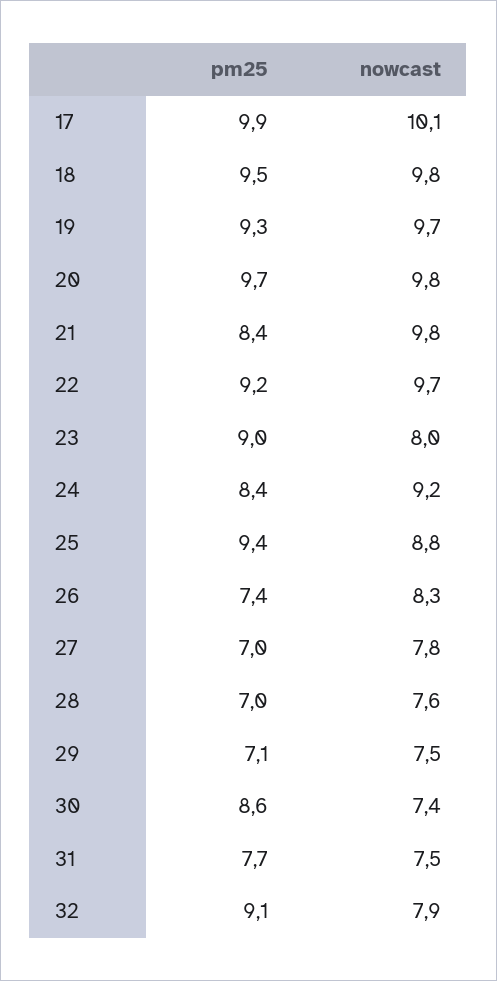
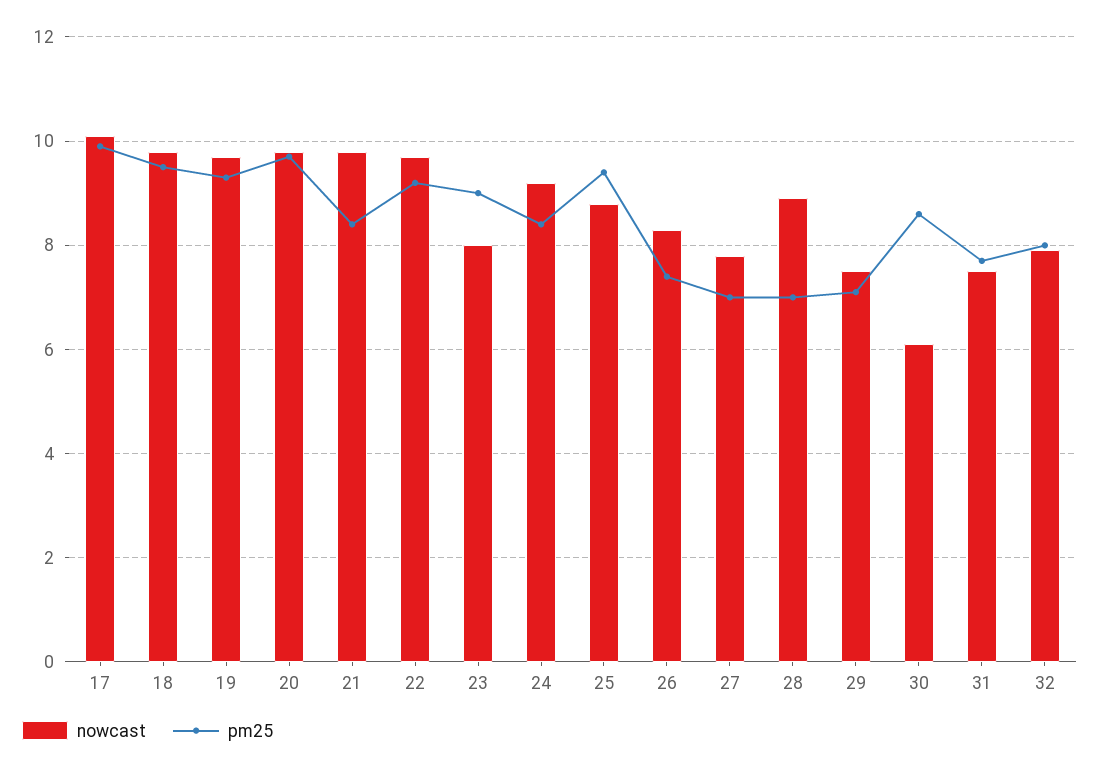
  {
    "pm25": {
      "17": 9.9,
      "18": 9.5,
      "19": 9.3,
      "20": 9.7,
      "21": 8.4,
      "22": 9.2,
      "23": 9,
      "24": 8.4,
      "25": 9.4,
      "26": 7.4,
      "27": 7,
      "28": 7,
      "29": 7.1,
      "30": 8.6,
      "31": 7.7,
-     "32": 9.1
+     "32": 8
    },
    "nowcast": {
      "17": 10.1,
      "18": 9.8,
      "19": 9.7,
      "20": 9.8,
      "21": 9.8,
      "22": 9.7,
      "23": 8,
      "24": 9.2,
      "25": 8.8,
      "26": 8.3,
      "27": 7.8,
-     "28": 7.6,
+     "28": 9,
      "29": 7.5,
-     "30": 7.4,
+     "30": 6,
      "31": 7.5,
      "32": 7.9
    }
  }

